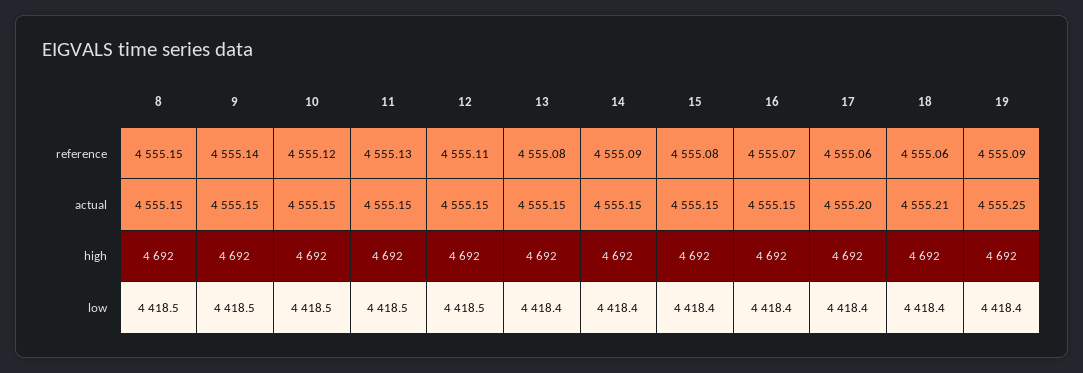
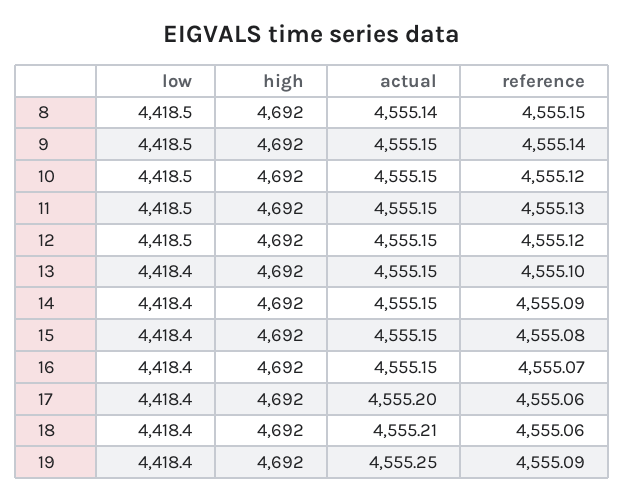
  {
    "8": {
      "reference": 4555.15,
-     "actual": 4555.15,
+     "actual": 4555.14,
      "high": 4692,
      "low": 4418.5
    },
    "9": {
      "reference": 4555.14,
      "actual": 4555.15,
      "high": 4692,
      "low": 4418.5
    },
    "10": {
      "reference": 4555.12,
      "actual": 4555.15,
      "high": 4692,
      "low": 4418.5
    },
    "11": {
      "reference": 4555.13,
      "actual": 4555.15,
      "high": 4692,
      "low": 4418.5
    },
    "12": {
-     "reference": 4555.11,
+     "reference": 4555.12,
      "actual": 4555.15,
      "high": 4692,
      "low": 4418.5
    },
    "13": {
-     "reference": 4555.08,
+     "reference": 4555.1,
      "actual": 4555.15,
      "high": 4692,
      "low": 4418.4
    },
    "14": {
      "reference": 4555.09,
      "actual": 4555.15,
      "high": 4692,
      "low": 4418.4
    },
    "15": {
      "reference": 4555.08,
      "actual": 4555.15,
      "high": 4692,
      "low": 4418.4
    },
    "16": {
      "reference": 4555.07,
      "actual": 4555.15,
      "high": 4692,
      "low": 4418.4
    },
    "17": {
      "reference": 4555.06,
      "actual": 4555.2,
      "high": 4692,
      "low": 4418.4
    },
    "18": {
      "reference": 4555.06,
      "actual": 4555.21,
      "high": 4692,
      "low": 4418.4
    },
    "19": {
      "reference": 4555.09,
      "actual": 4555.25,
      "high": 4692,
      "low": 4418.4
    }
  }

